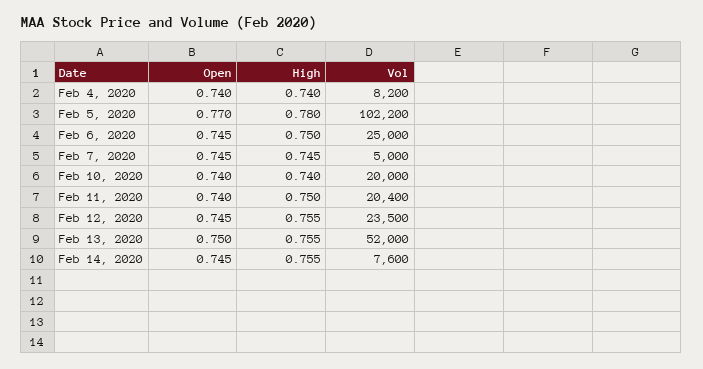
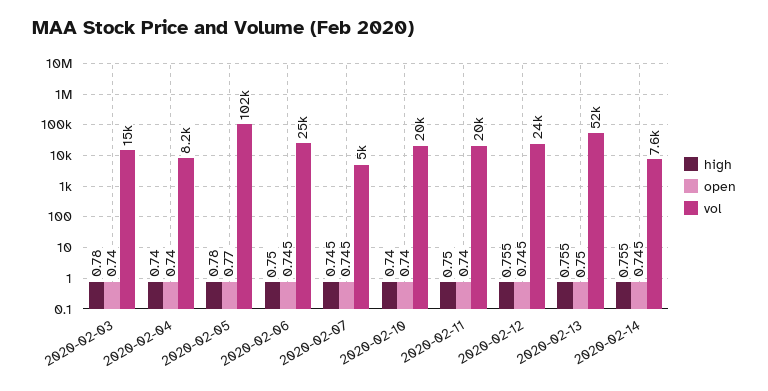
  {
    "Open": {
      "Feb 4, 2020": 0.74,
      "Feb 5, 2020": 0.77,
      "Feb 6, 2020": 0.745,
      "Feb 7, 2020": 0.745,
      "Feb 10, 2020": 0.74,
      "Feb 11, 2020": 0.74,
      "Feb 12, 2020": 0.745,
      "Feb 13, 2020": 0.75,
-     "Feb 14, 2020": 0.745
+     "Feb 14, 2020": 0.745,
+     "2020-02-03": 0.74
    },
    "High": {
      "Feb 4, 2020": 0.74,
      "Feb 5, 2020": 0.78,
      "Feb 6, 2020": 0.75,
      "Feb 7, 2020": 0.745,
      "Feb 10, 2020": 0.74,
      "Feb 11, 2020": 0.75,
      "Feb 12, 2020": 0.755,
      "Feb 13, 2020": 0.755,
-     "Feb 14, 2020": 0.755
+     "Feb 14, 2020": 0.755,
+     "2020-02-03": 0.78
    },
    "Vol": {
      "Feb 4, 2020": 8200,
      "Feb 5, 2020": 102200,
      "Feb 6, 2020": 25000,
      "Feb 7, 2020": 5000,
      "Feb 10, 2020": 20000,
      "Feb 11, 2020": 20400,
      "Feb 12, 2020": 23500,
      "Feb 13, 2020": 52000,
-     "Feb 14, 2020": 7600
+     "Feb 14, 2020": 7600,
+     "2020-02-03": 15000
    }
  }

